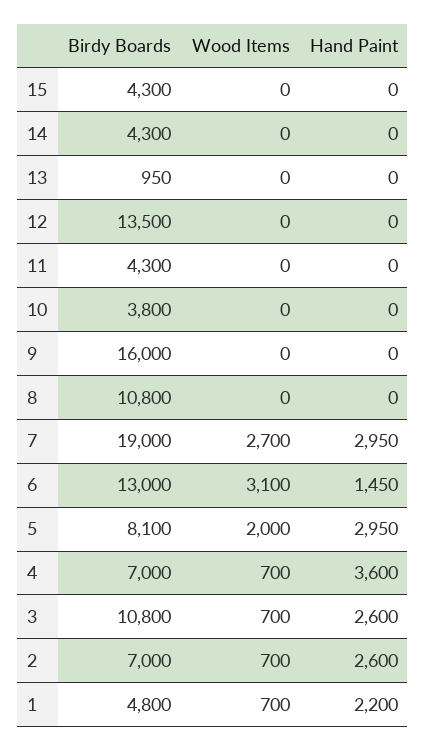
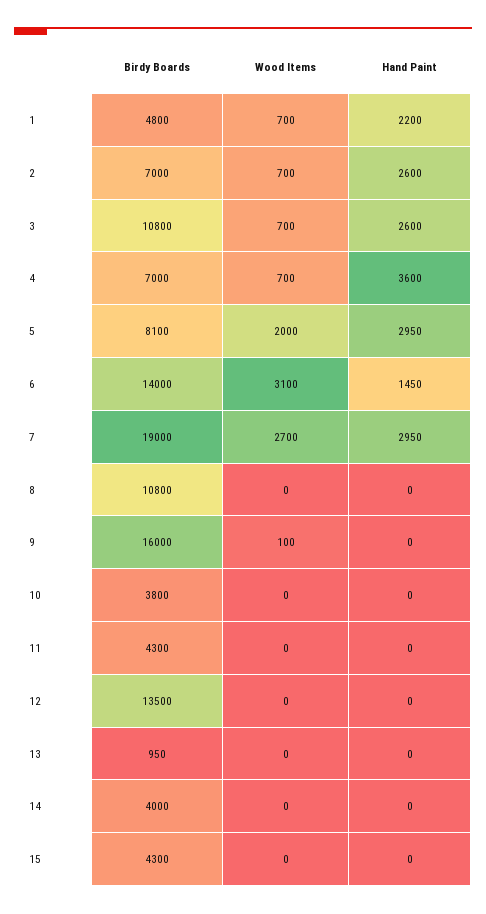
  {
    "Birdy Boards": {
      "15": 4300,
-     "14": 4300,
+     "14": 4000,
      "13": 950,
      "12": 13500,
      "11": 4300,
      "10": 3800,
      "9": 16000,
      "8": 10800,
      "7": 19000,
-     "6": 13000,
+     "6": 14000,
      "5": 8100,
      "4": 7000,
      "3": 10800,
      "2": 7000,
      "1": 4800
    },
    "Wood Items": {
      "15": 0,
      "14": 0,
      "13": 0,
      "12": 0,
      "11": 0,
      "10": 0,
-     "9": 0,
+     "9": 100,
      "8": 0,
      "7": 2700,
      "6": 3100,
      "5": 2000,
      "4": 700,
      "3": 700,
      "2": 700,
      "1": 700
    },
    "Hand Paint": {
      "15": 0,
      "14": 0,
      "13": 0,
      "12": 0,
      "11": 0,
      "10": 0,
      "9": 0,
      "8": 0,
      "7": 2950,
      "6": 1450,
      "5": 2950,
      "4": 3600,
      "3": 2600,
      "2": 2600,
      "1": 2200
    }
  }

